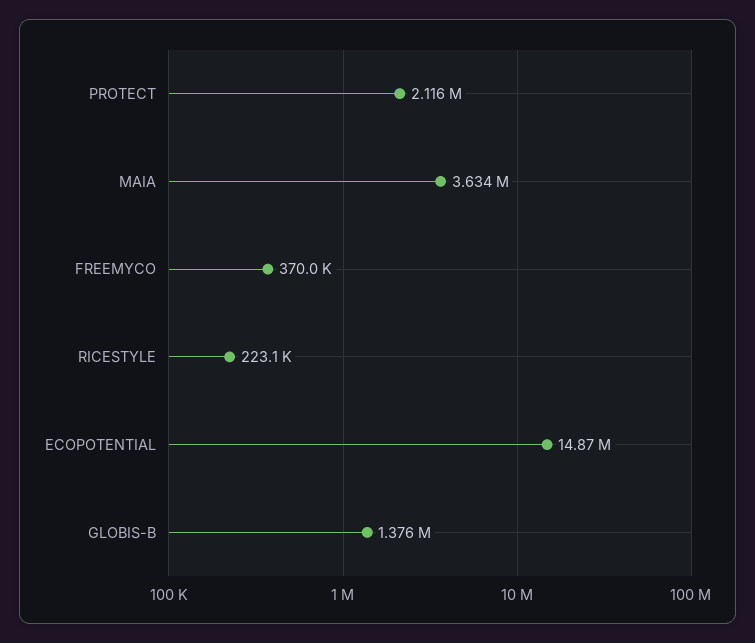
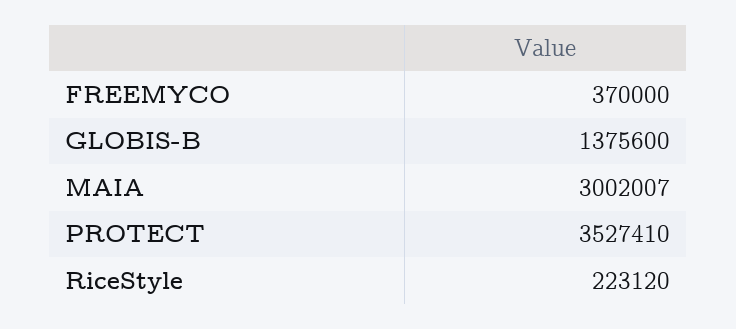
  {
-   "PROTECT": 2116000,
+   "PROTECT": 3527410,
-   "MAIA": 3634000,
+   "MAIA": 3002007,
    "FREEMYCO": 370000,
    "RICESTYLE": 223120,
-   "ECOPOTENTIAL": 14870000,
    "GLOBIS-B": 1375600
  }

